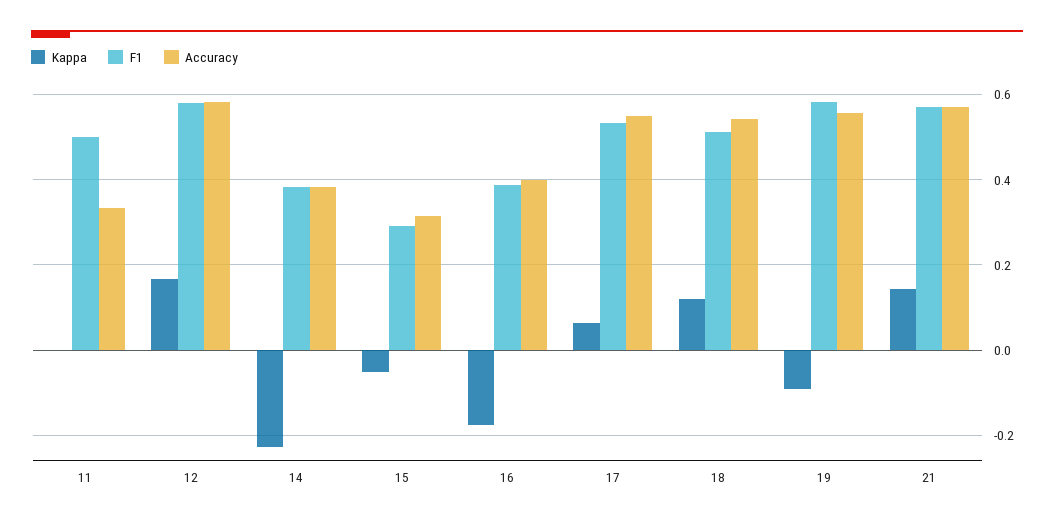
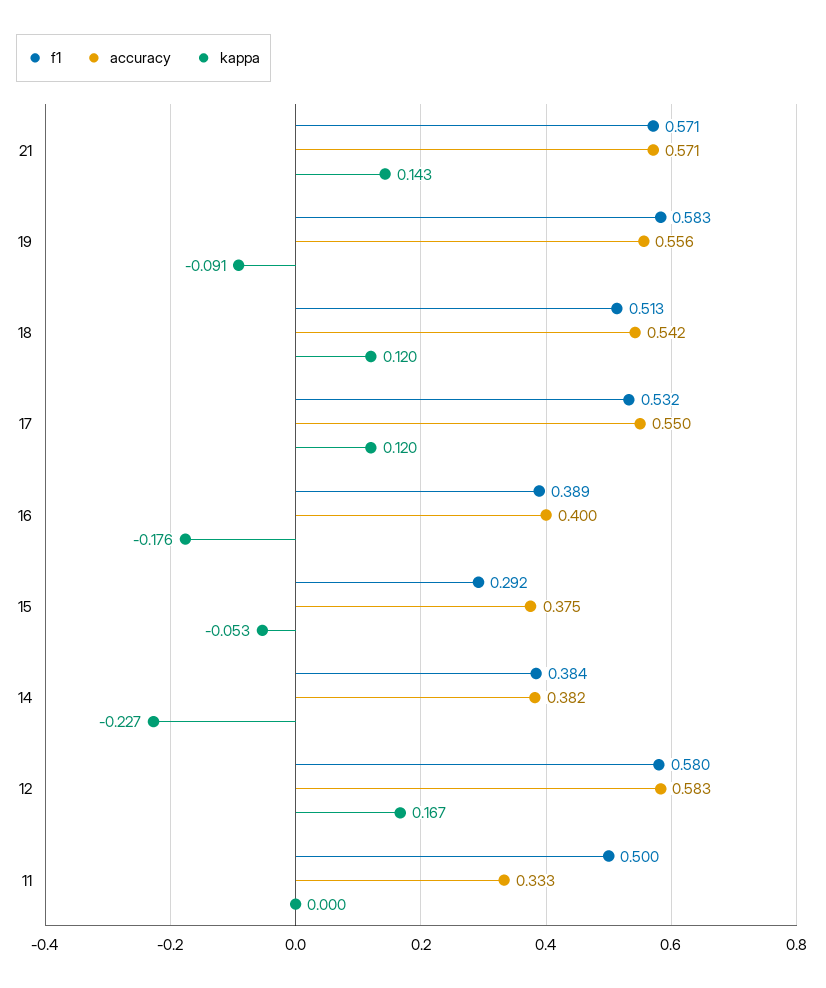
  {
    "Kappa": {
      "11": 0,
      "12": 0.167,
      "14": -0.227,
      "15": -0.053,
      "16": -0.176,
-     "17": 0.06,
+     "17": 0.12,
      "18": 0.12,
      "19": -0.091,
      "21": 0.143
    },
    "F1": {
      "11": 0.5,
      "12": 0.58,
      "14": 0.384,
      "15": 0.292,
      "16": 0.389,
      "17": 0.532,
      "18": 0.513,
      "19": 0.583,
      "21": 0.571
    },
    "Accuracy": {
      "11": 0.333,
      "12": 0.583,
      "14": 0.382,
-     "15": 0.32,
+     "15": 0.375,
      "16": 0.4,
      "17": 0.55,
      "18": 0.542,
      "19": 0.556,
      "21": 0.571
    }
  }

